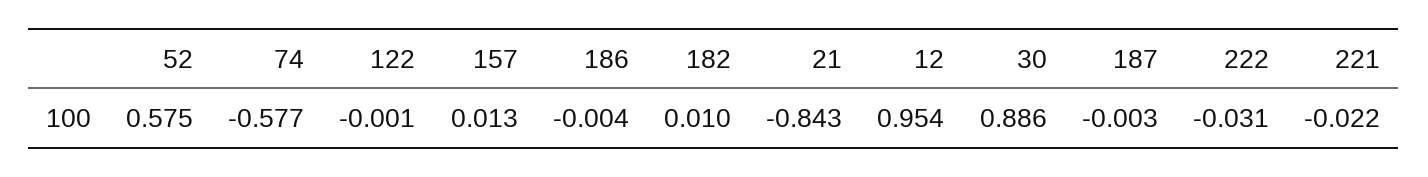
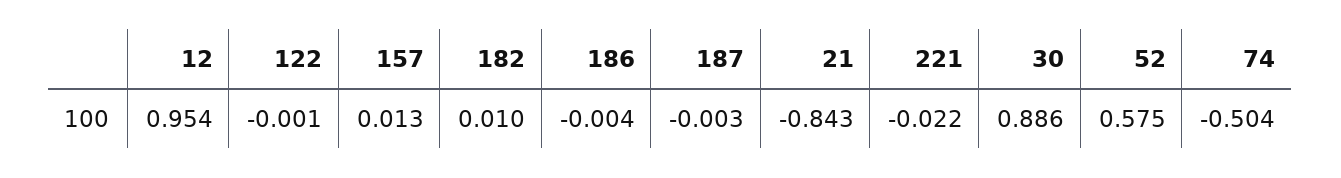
  {
    "52": 0.575,
-   "74": -0.577,
+   "74": -0.504,
    "122": -0.001,
    "157": 0.013,
    "186": -0.004,
    "182": 0.01,
    "21": -0.843,
    "12": 0.954,
    "30": 0.886,
    "187": -0.003,
-   "222": -0.031,
    "221": -0.022
  }

